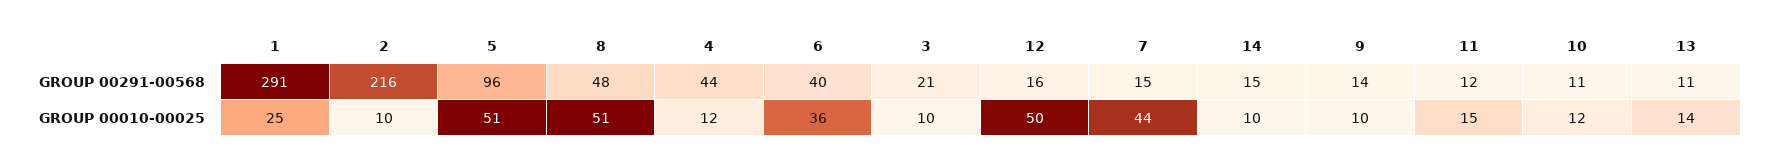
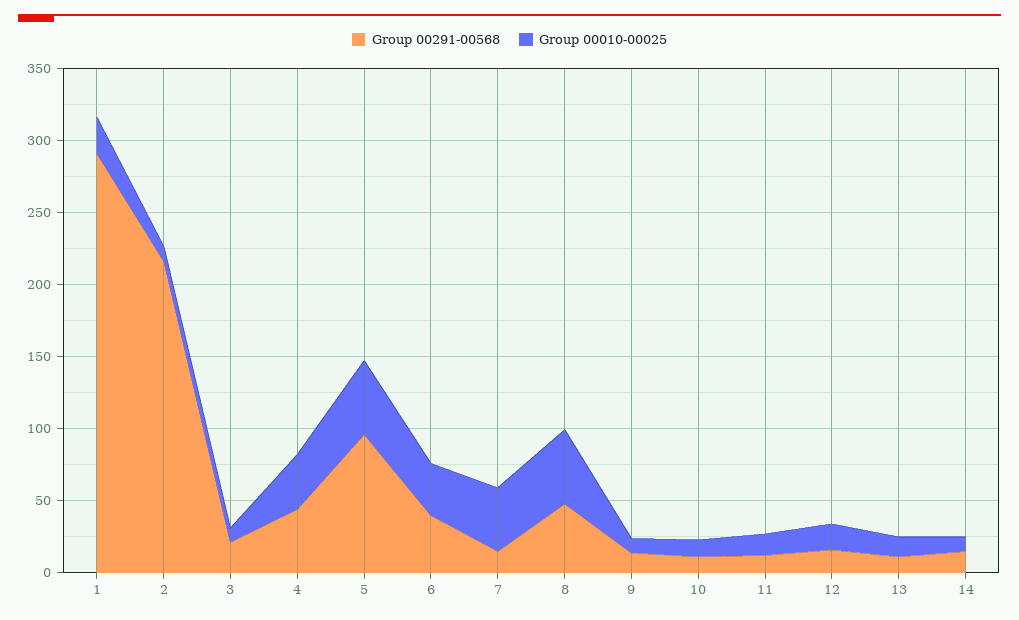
  {
    "GROUP 00291-00568": {
      "1": 291,
      "2": 216,
      "5": 96,
      "8": 48,
      "4": 44,
      "6": 40,
      "3": 21,
      "12": 16,
      "7": 15,
      "14": 15,
      "9": 14,
      "11": 12,
      "10": 11,
      "13": 11
    },
    "GROUP 00010-00025": {
      "1": 25,
      "2": 10,
      "5": 51,
      "8": 51,
-     "4": 12,
+     "4": 40,
      "6": 36,
      "3": 10,
-     "12": 50,
+     "12": 20,
      "7": 44,
      "14": 10,
      "9": 10,
      "11": 15,
      "10": 12,
      "13": 14
    }
  }

